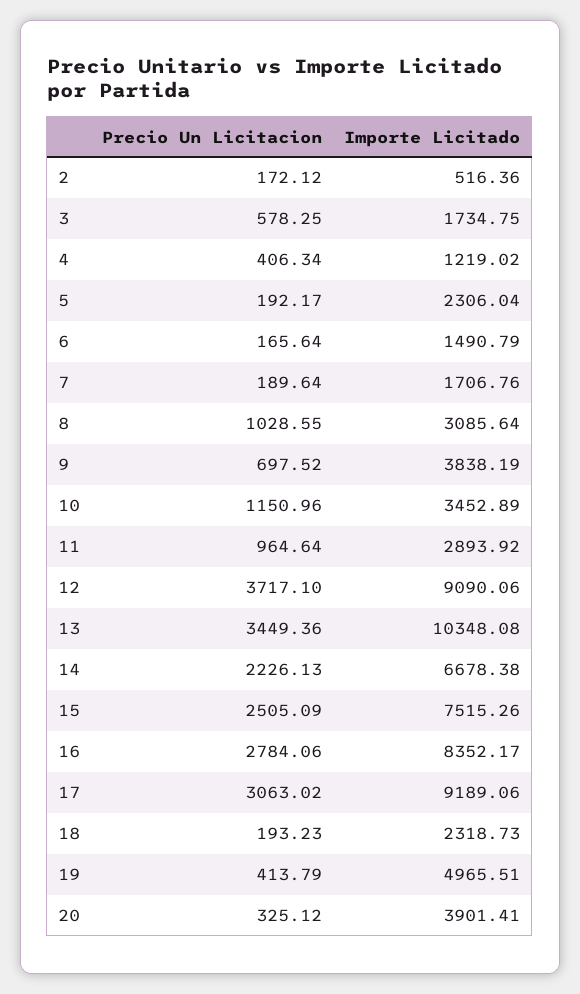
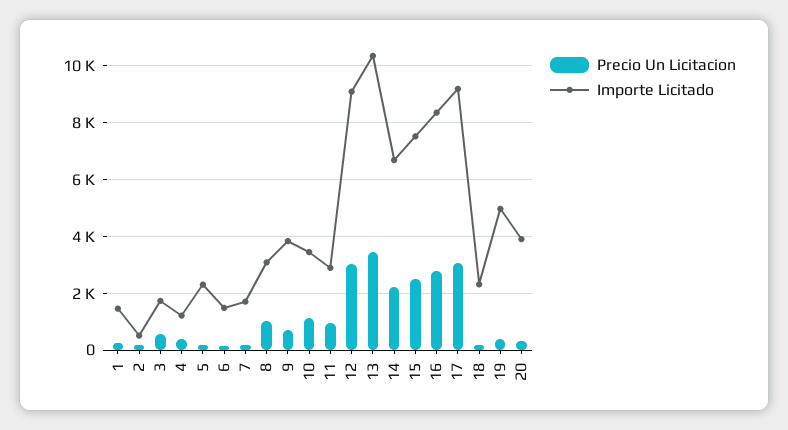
  {
    "Precio Un Licitacion": {
      "2": 172.12,
      "3": 578.25,
      "4": 406.34,
      "5": 192.17,
      "6": 165.64,
      "7": 189.64,
      "8": 1028.55,
      "9": 697.52,
      "10": 1150.96,
      "11": 964.64,
-     "12": 3717.1,
+     "12": 3000,
      "13": 3449.36,
      "14": 2226.13,
      "15": 2505.09,
      "16": 2784.06,
      "17": 3063.02,
      "18": 193.23,
      "19": 413.79,
-     "20": 325.12
+     "20": 325.12,
+     "1": 250
    },
    "Importe Licitado": {
      "2": 516.36,
      "3": 1734.75,
      "4": 1219.02,
      "5": 2306.04,
      "6": 1490.79,
      "7": 1706.76,
      "8": 3085.64,
      "9": 3838.19,
      "10": 3452.89,
      "11": 2893.92,
      "12": 9090.06,
      "13": 10348.08,
      "14": 6678.38,
      "15": 7515.26,
      "16": 8352.17,
      "17": 9189.06,
      "18": 2318.73,
      "19": 4965.51,
-     "20": 3901.41
+     "20": 3901.41,
+     "1": 1500
    }
  }

